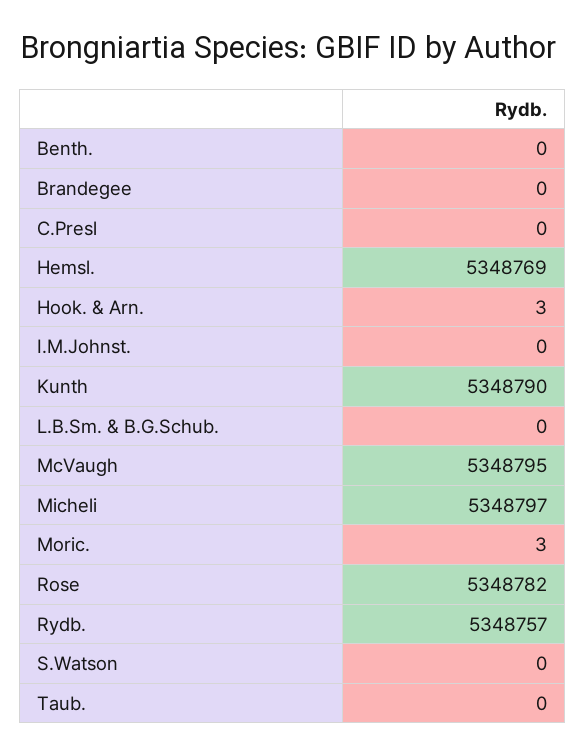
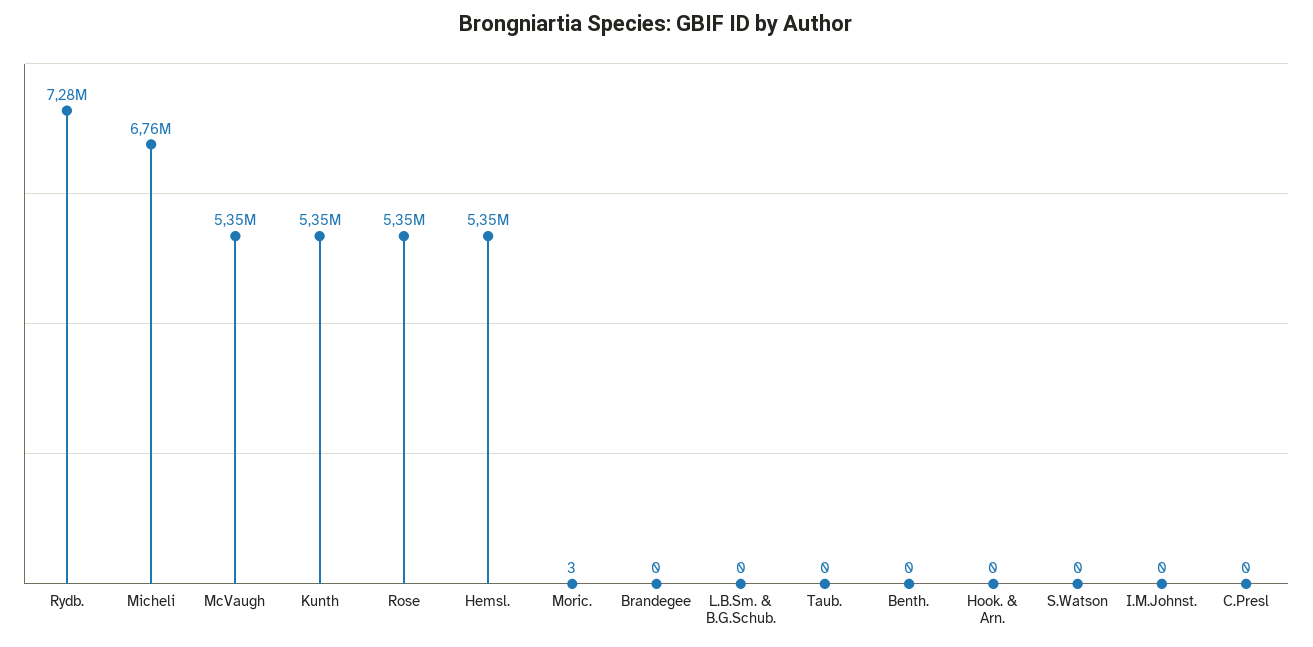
  {
    "Benth.": 0,
    "Brandegee": 0,
    "C.Presl": 0,
    "Hemsl.": 5348769,
-   "Hook. & Arn.": 3,
+   "Hook. & Arn.": 0,
    "I.M.Johnst.": 0,
    "Kunth": 5348790,
    "L.B.Sm. & B.G.Schub.": 0,
    "McVaugh": 5348795,
-   "Micheli": 5348797,
+   "Micheli": 6760000,
    "Moric.": 3,
    "Rose": 5348782,
-   "Rydb.": 5348757,
+   "Rydb.": 7280000,
    "S.Watson": 0,
    "Taub.": 0
  }

